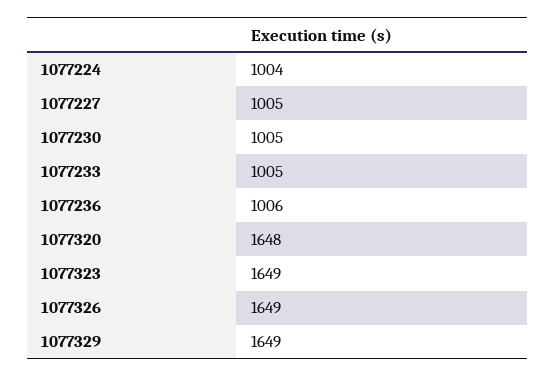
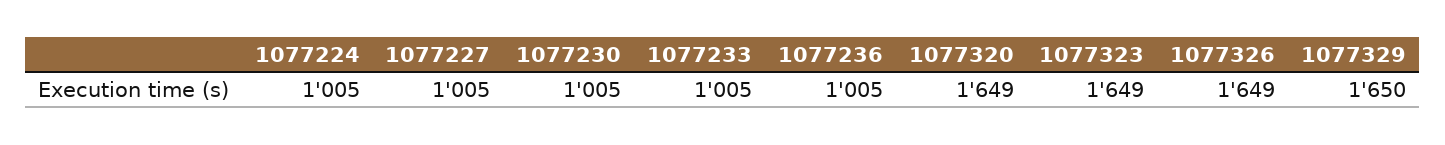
  {
-   "1077224": 1004,
+   "1077224": 1005,
    "1077227": 1005,
    "1077230": 1005,
    "1077233": 1005,
-   "1077236": 1006,
+   "1077236": 1005,
-   "1077320": 1648,
+   "1077320": 1649,
    "1077323": 1649,
    "1077326": 1649,
-   "1077329": 1649
+   "1077329": 1650
  }

